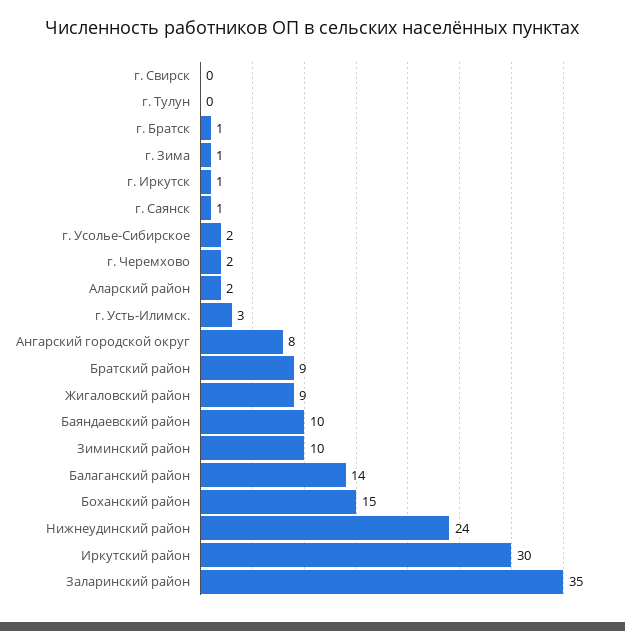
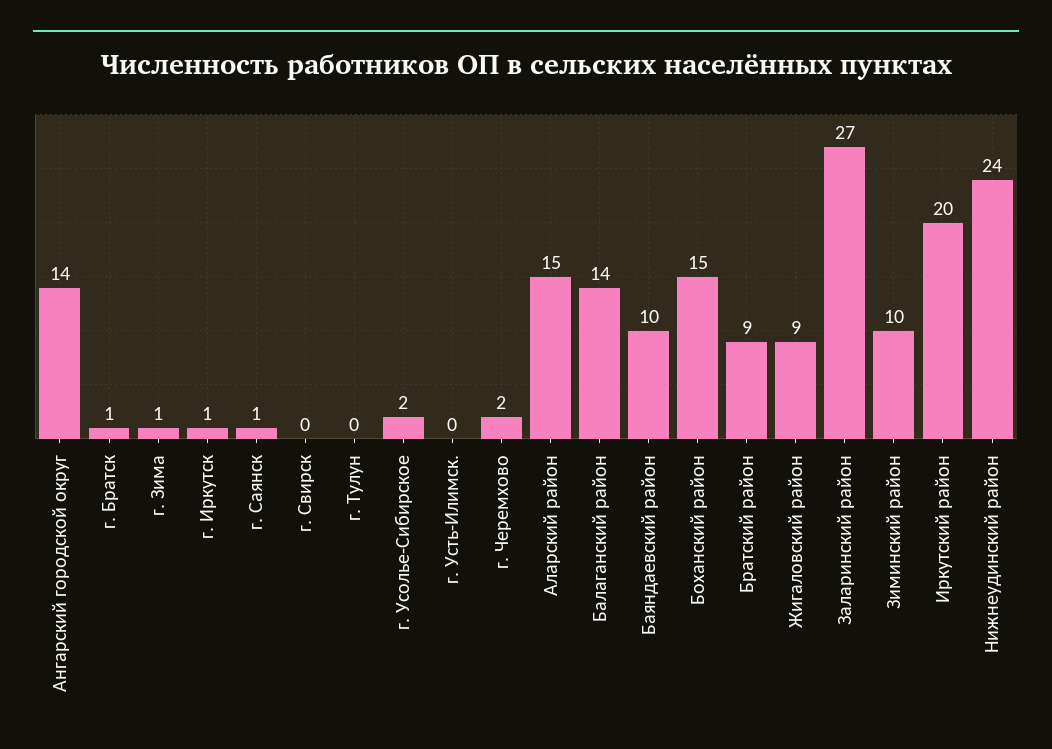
  {
    "г. Свирск": 0,
    "г. Тулун": 0,
    "г. Братск": 1,
    "г. Зима": 1,
    "г. Иркутск": 1,
    "г. Саянск": 1,
    "г. Усолье-Сибирское": 2,
    "г. Черемхово": 2,
-   "Аларский район": 2,
+   "Аларский район": 15,
-   "г. Усть-Илимск.": 3,
+   "г. Усть-Илимск.": 0,
-   "Ангарский городской округ": 8,
+   "Ангарский городской округ": 14,
    "Братский район": 9,
    "Жигаловский район": 9,
    "Баяндаевский район": 10,
    "Зиминский район": 10,
    "Балаганский район": 14,
    "Боханский район": 15,
    "Нижнеудинский район": 24,
-   "Иркутский район": 30,
+   "Иркутский район": 20,
-   "Заларинский район": 35
+   "Заларинский район": 27
  }

